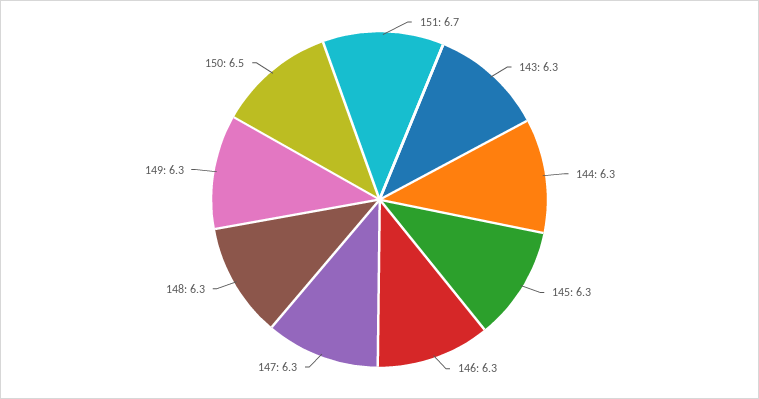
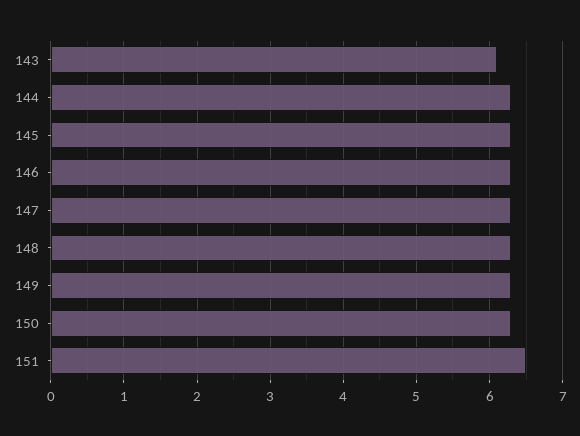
  {
-   "151": 6.7,
+   "151": 6.5,
-   "143": 6.3,
+   "143": 6.1,
    "144": 6.3,
    "145": 6.3,
    "146": 6.3,
    "147": 6.3,
    "148": 6.3,
    "149": 6.3,
-   "150": 6.5
+   "150": 6.3
  }

